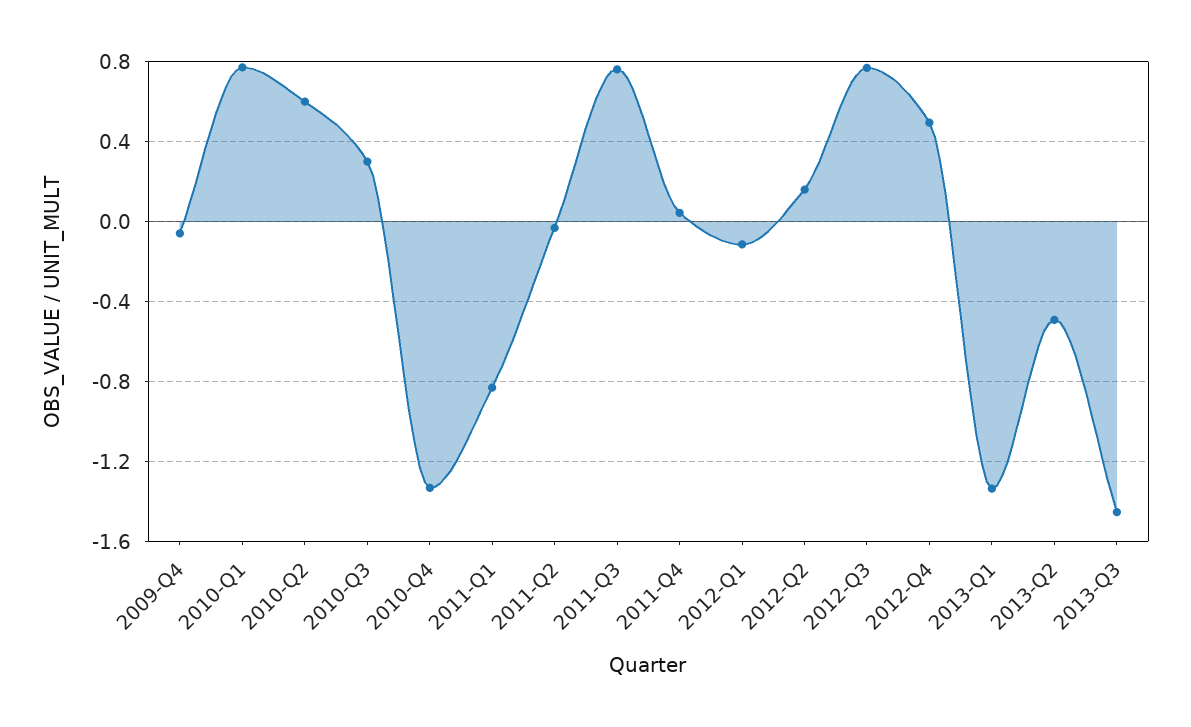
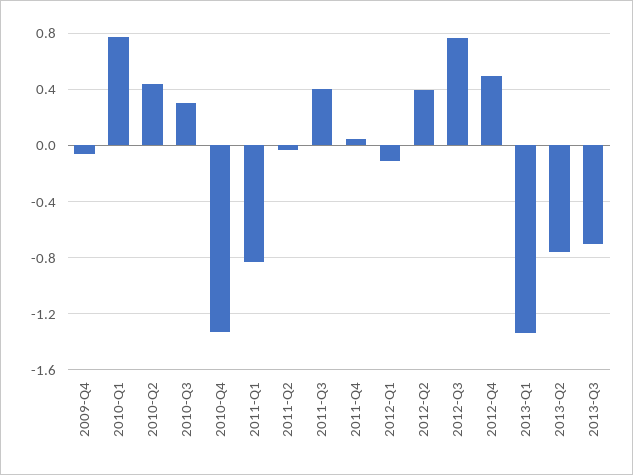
  {
    "2009-Q4": -0.05,
    "2010-Q1": 0.75,
-   "2010-Q2": 0.6,
+   "2010-Q2": 0.45,
    "2010-Q3": 0.3,
    "2010-Q4": -1.35,
    "2011-Q1": -0.85,
    "2011-Q2": -0.05,
-   "2011-Q3": 0.75,
+   "2011-Q3": 0.4,
    "2011-Q4": 0.05,
    "2012-Q1": -0.1,
-   "2012-Q2": 0.15,
+   "2012-Q2": 0.4,
    "2012-Q3": 0.75,
    "2012-Q4": 0.5,
    "2013-Q1": -1.35,
-   "2013-Q2": -0.5,
+   "2013-Q2": -0.75,
-   "2013-Q3": -1.45
+   "2013-Q3": -0.7
  }

